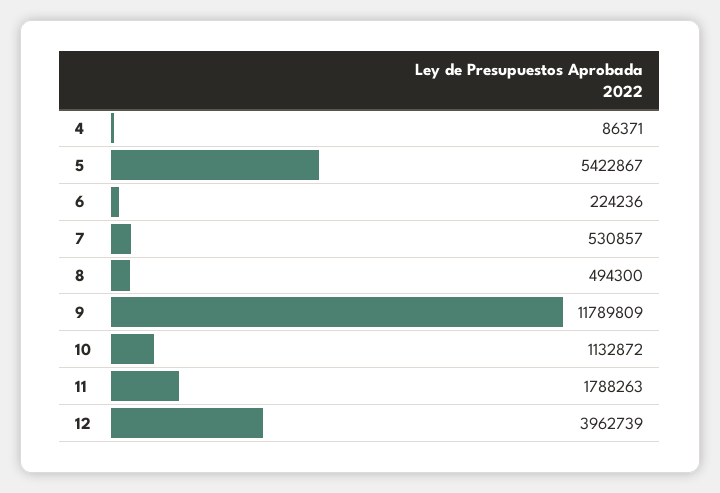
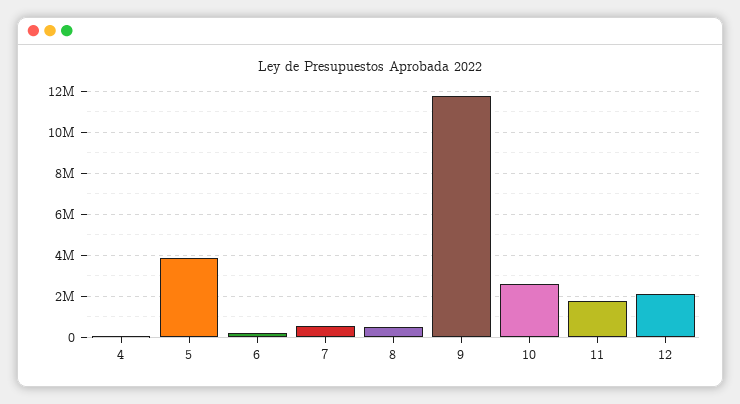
  {
    "4": 86371,
-   "5": 5422867,
+   "5": 4000000,
    "6": 224236,
    "7": 530857,
    "8": 494300,
    "9": 11789809,
-   "10": 1132872,
+   "10": 2500000,
    "11": 1788263,
-   "12": 3962739
+   "12": 2000000
  }

